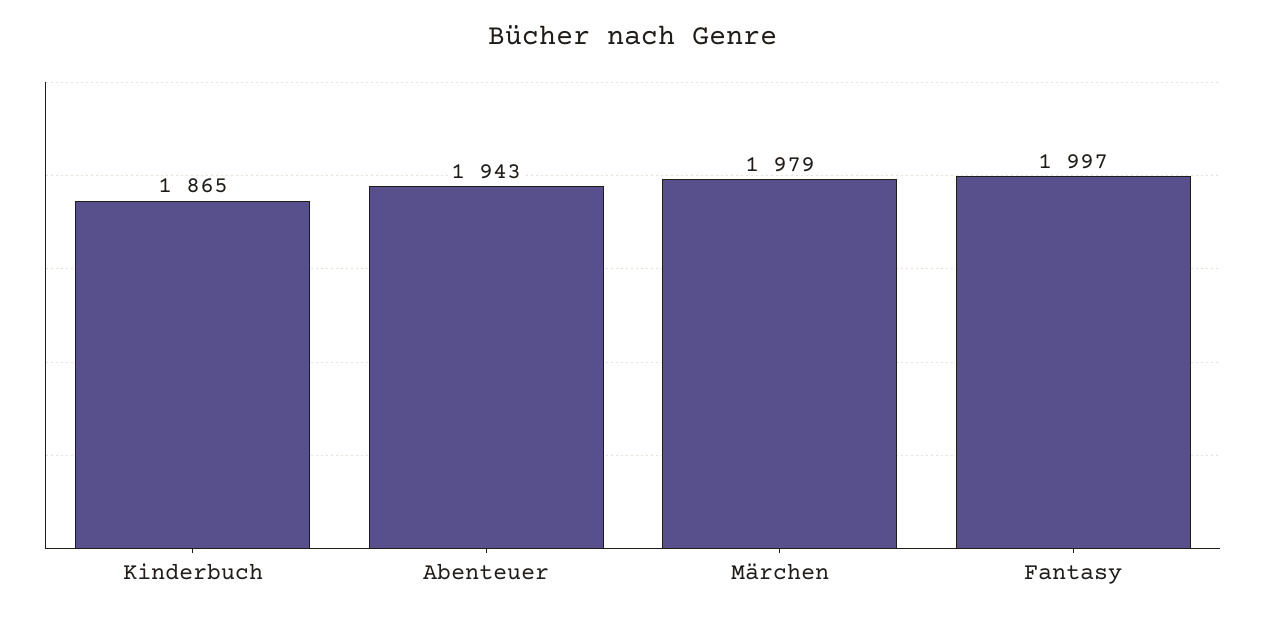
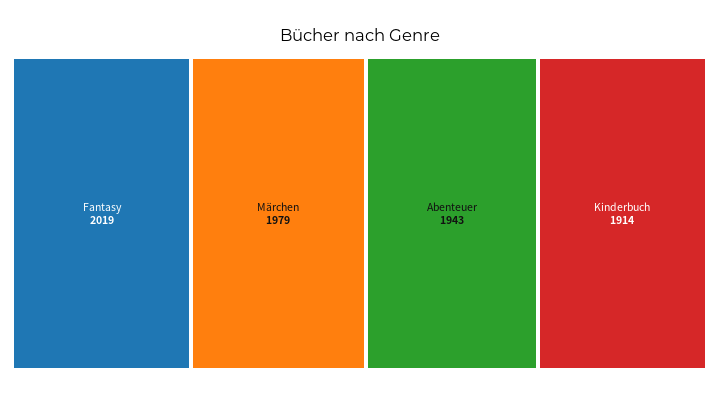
  {
-   "Kinderbuch": 1865,
+   "Kinderbuch": 1914,
    "Abenteuer": 1943,
    "Märchen": 1979,
-   "Fantasy": 1997
+   "Fantasy": 2019
  }

